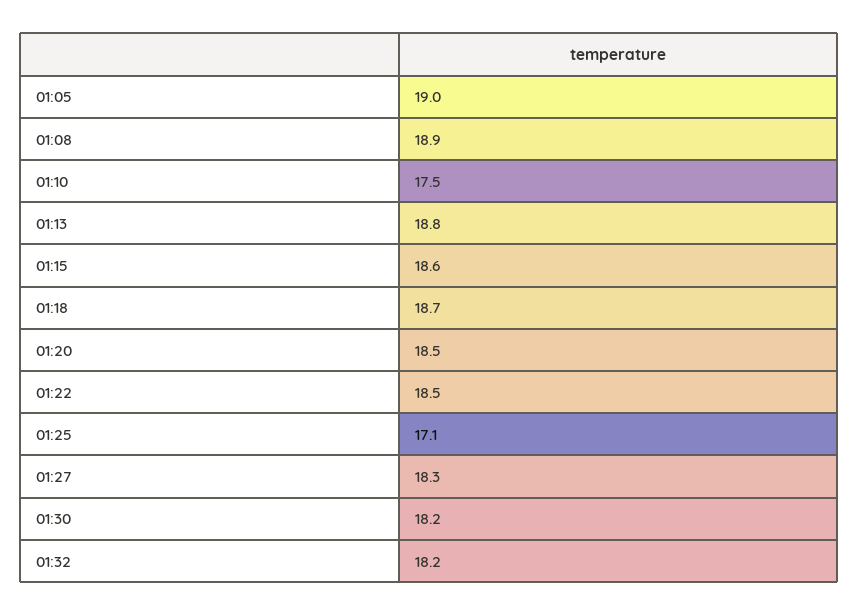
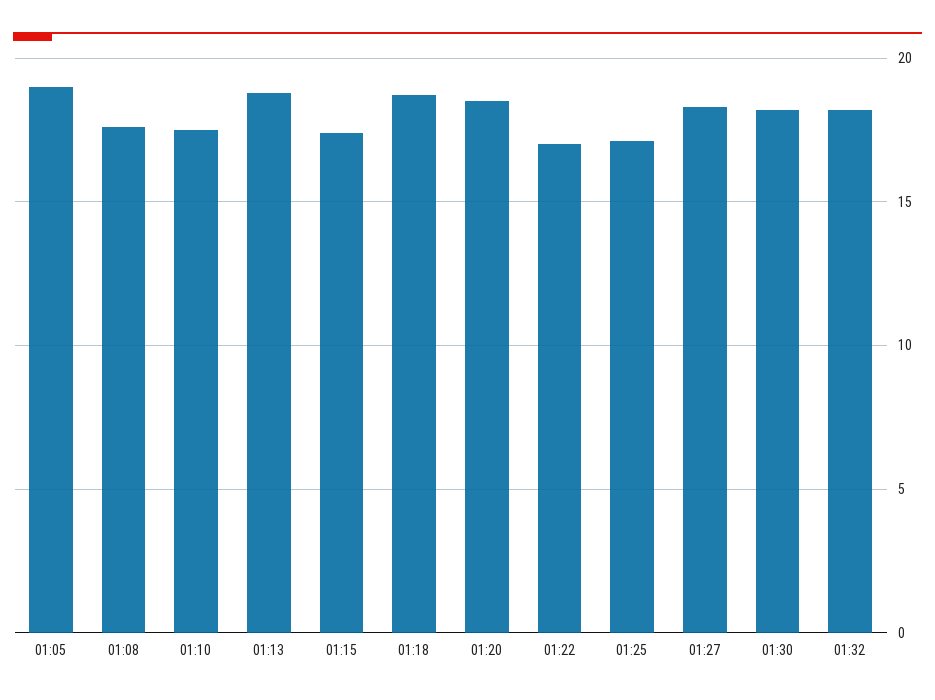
  {
    "01:05": 19,
-   "01:08": 18.9,
+   "01:08": 17.5,
    "01:10": 17.5,
    "01:13": 18.8,
-   "01:15": 18.6,
+   "01:15": 17.5,
    "01:18": 18.7,
    "01:20": 18.5,
-   "01:22": 18.5,
+   "01:22": 17,
    "01:25": 17.1,
    "01:27": 18.3,
    "01:30": 18.2,
    "01:32": 18.2
  }

